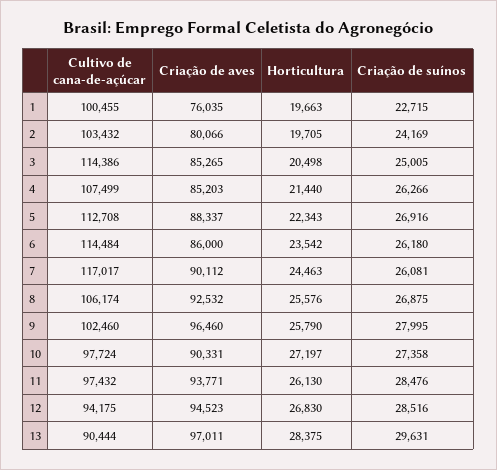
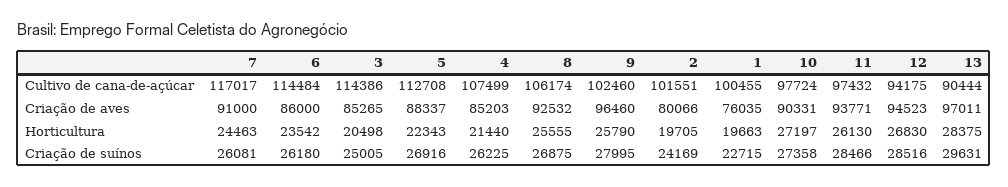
  {
    "Cultivo de cana-de-açúcar": {
      "1": 100455,
-     "2": 103432,
+     "2": 101551,
      "3": 114386,
      "4": 107499,
      "5": 112708,
      "6": 114484,
      "7": 117017,
      "8": 106174,
      "9": 102460,
      "10": 97724,
      "11": 97432,
      "12": 94175,
      "13": 90444
    },
    "Criação de aves": {
      "1": 76035,
      "2": 80066,
      "3": 85265,
      "4": 85203,
      "5": 88337,
      "6": 86000,
-     "7": 90112,
+     "7": 91000,
      "8": 92532,
      "9": 96460,
      "10": 90331,
      "11": 93771,
      "12": 94523,
      "13": 97011
    },
    "Horticultura": {
      "1": 19663,
      "2": 19705,
      "3": 20498,
      "4": 21440,
      "5": 22343,
      "6": 23542,
      "7": 24463,
-     "8": 25576,
+     "8": 25555,
      "9": 25790,
      "10": 27197,
      "11": 26130,
      "12": 26830,
      "13": 28375
    },
    "Criação de suínos": {
      "1": 22715,
      "2": 24169,
      "3": 25005,
-     "4": 26266,
+     "4": 26225,
      "5": 26916,
      "6": 26180,
      "7": 26081,
      "8": 26875,
      "9": 27995,
      "10": 27358,
-     "11": 28476,
+     "11": 28466,
      "12": 28516,
      "13": 29631
    }
  }

